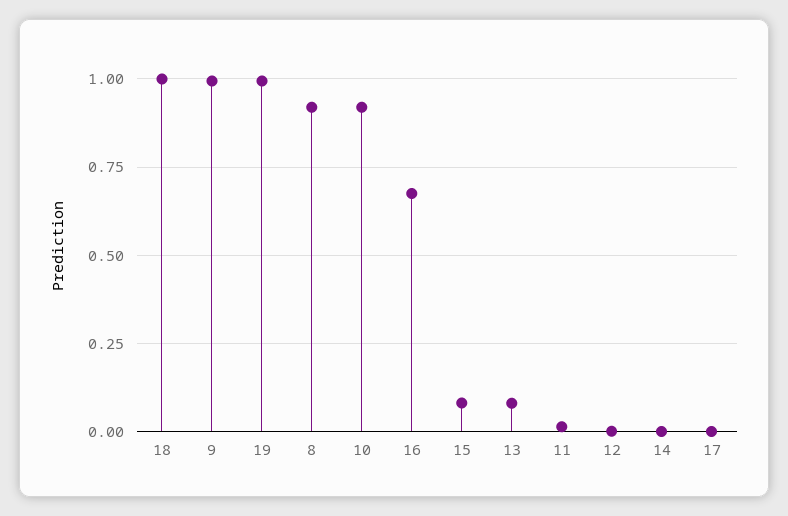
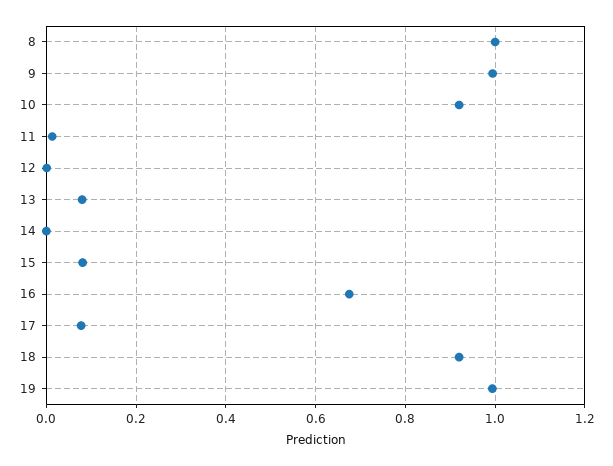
  {
-   "18": 1,
+   "18": 0.92,
    "9": 1,
    "19": 1,
-   "8": 0.925,
+   "8": 1,
    "10": 0.92,
    "16": 0.68,
    "15": 0.08,
    "13": 0.08,
    "11": 0.02,
    "12": 0,
    "14": 0,
-   "17": 0
+   "17": 0.08
  }

